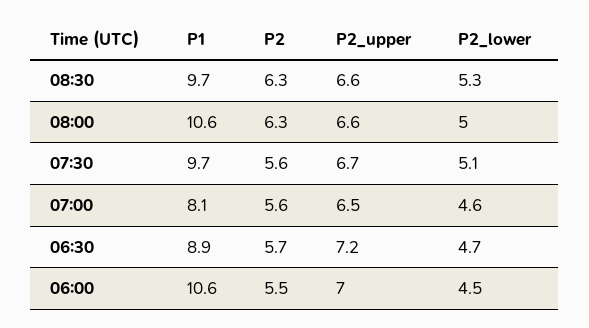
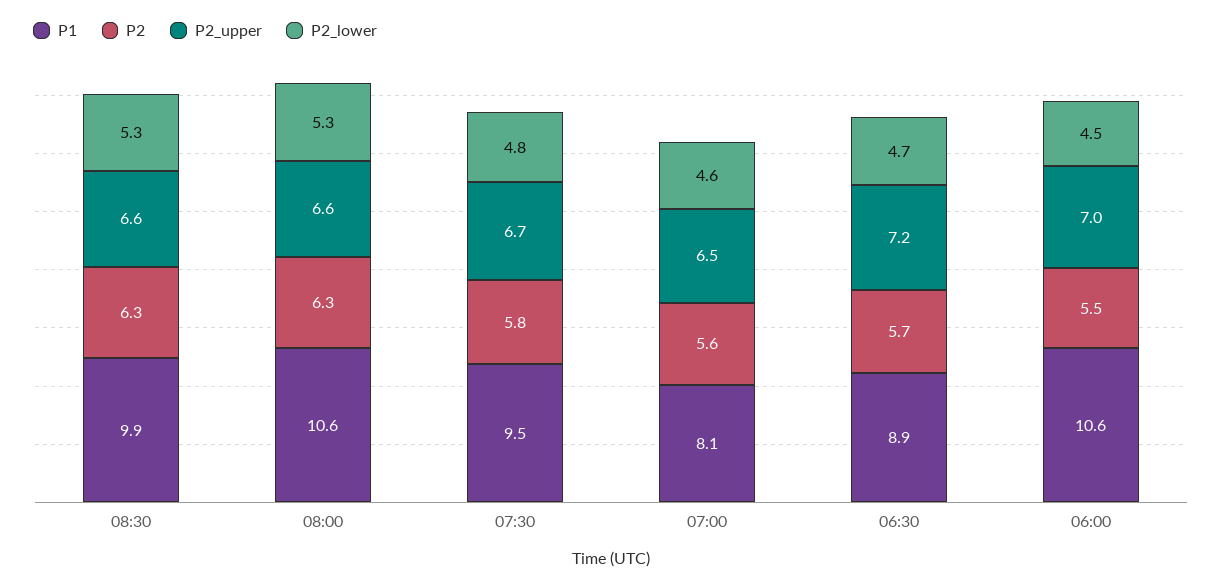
  {
    "P1": {
-     "08:30": 9.7,
+     "08:30": 9.9,
      "08:00": 10.6,
-     "07:30": 9.7,
+     "07:30": 9.5,
      "07:00": 8.1,
      "06:30": 8.9,
      "06:00": 10.6
    },
    "P2": {
      "08:30": 6.3,
      "08:00": 6.3,
-     "07:30": 5.6,
+     "07:30": 5.8,
      "07:00": 5.6,
      "06:30": 5.7,
      "06:00": 5.5
    },
    "P2_upper": {
      "08:30": 6.6,
      "08:00": 6.6,
      "07:30": 6.7,
      "07:00": 6.5,
      "06:30": 7.2,
      "06:00": 7
    },
    "P2_lower": {
      "08:30": 5.3,
-     "08:00": 5,
+     "08:00": 5.3,
-     "07:30": 5.1,
+     "07:30": 4.8,
      "07:00": 4.6,
      "06:30": 4.7,
      "06:00": 4.5
    }
  }

